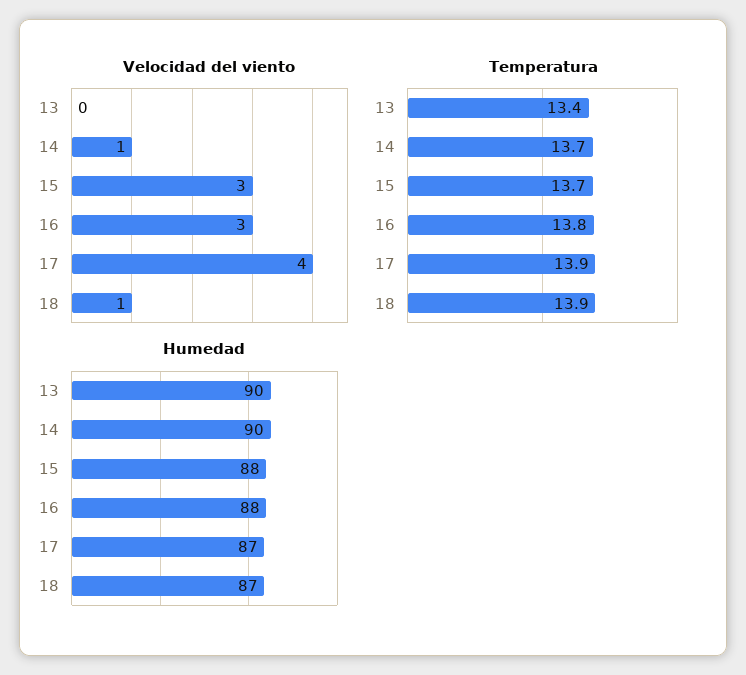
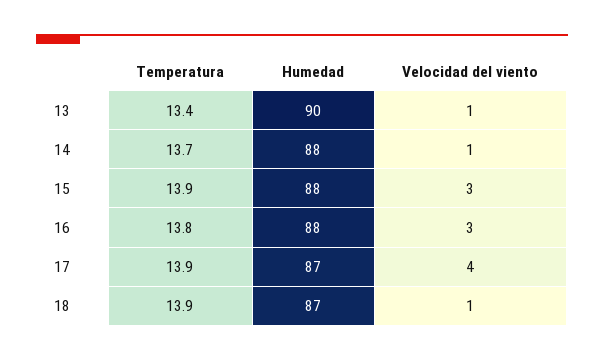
  {
    "Velocidad del viento": {
-     "13": 0,
+     "13": 1,
      "14": 1,
      "15": 3,
      "16": 3,
      "17": 4,
      "18": 1
    },
    "Temperatura": {
      "13": 13.4,
      "14": 13.7,
-     "15": 13.7,
+     "15": 13.9,
      "16": 13.8,
      "17": 13.9,
      "18": 13.9
    },
    "Humedad": {
      "13": 90,
-     "14": 90,
+     "14": 88,
      "15": 88,
      "16": 88,
      "17": 87,
      "18": 87
    }
  }

